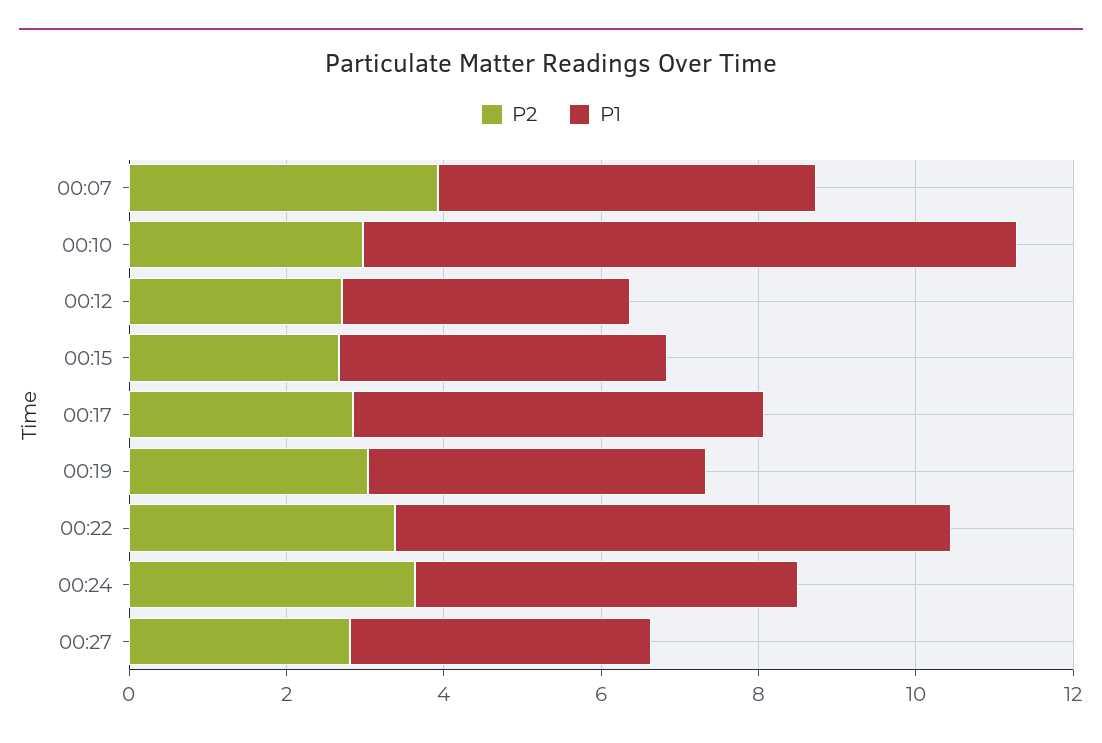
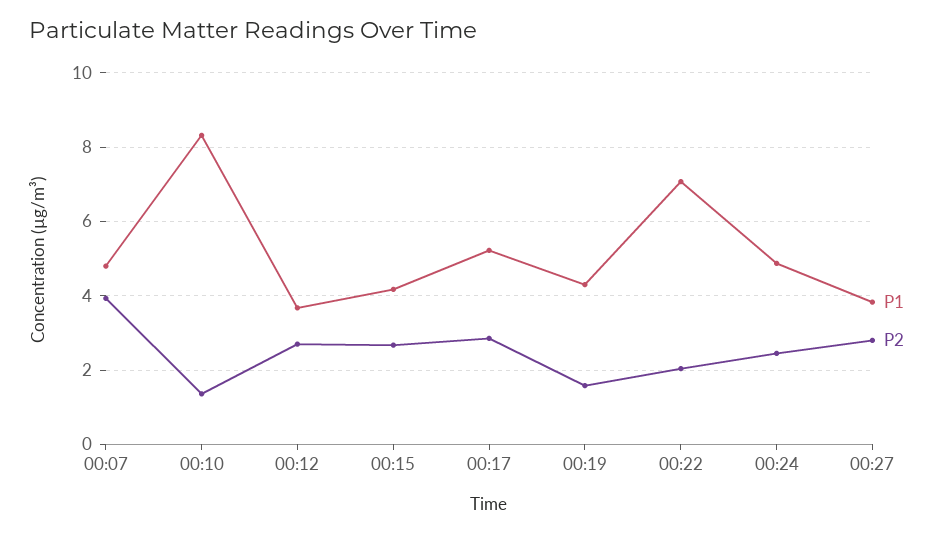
  {
    "P2": {
      "00:07": 4,
-     "00:10": 3,
+     "00:10": 1.4,
      "00:12": 2.8,
      "00:15": 2.6,
      "00:17": 2.8,
-     "00:19": 3,
+     "00:19": 1.6,
-     "00:22": 3.5,
+     "00:22": 2,
-     "00:24": 3.5,
+     "00:24": 2.4,
      "00:27": 2.8
    },
    "P1": {
      "00:07": 4.8,
      "00:10": 8.4,
      "00:12": 3.6,
      "00:15": 4.2,
      "00:17": 5.2,
      "00:19": 4.4,
      "00:22": 7,
      "00:24": 4.8,
      "00:27": 3.8
    }
  }

